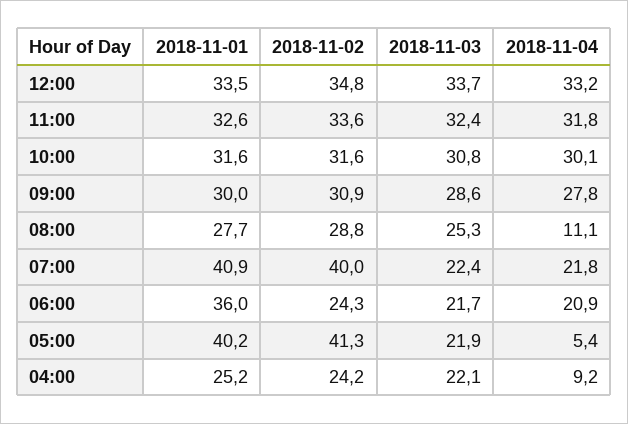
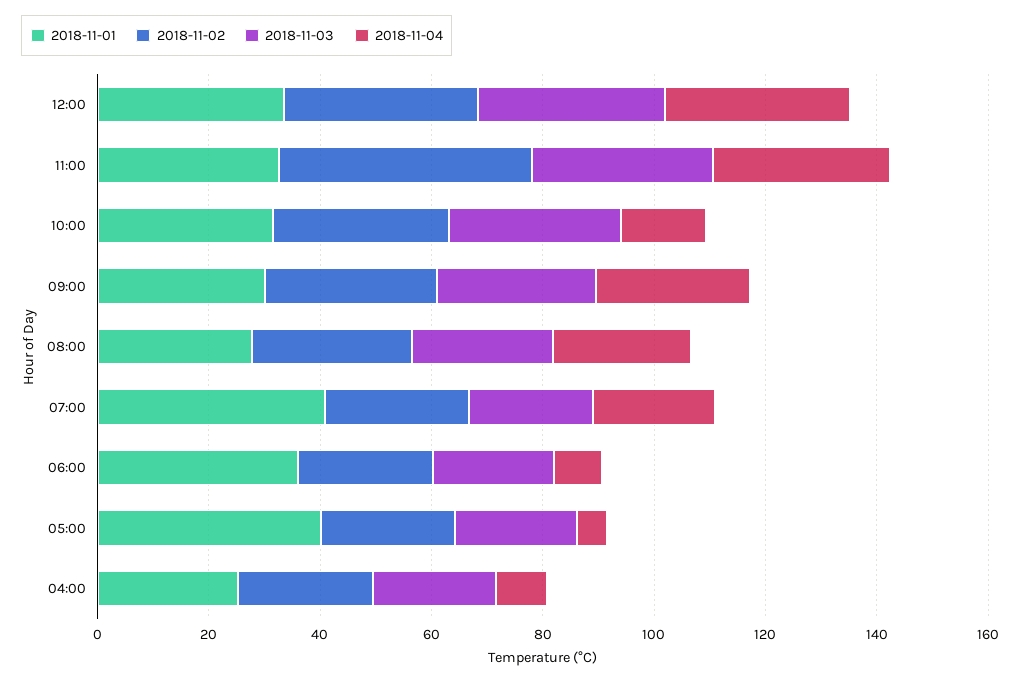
  {
    "2018-11-01": {
      "12:00": 33.5,
      "11:00": 32.6,
      "10:00": 31.6,
      "09:00": 30,
      "08:00": 27.7,
      "07:00": 40.9,
      "06:00": 36,
      "05:00": 40.2,
      "04:00": 25.2
    },
    "2018-11-02": {
      "12:00": 34.8,
-     "11:00": 33.6,
+     "11:00": 45,
      "10:00": 31.6,
      "09:00": 30.9,
      "08:00": 28.8,
-     "07:00": 40,
+     "07:00": 25,
      "06:00": 24.3,
-     "05:00": 41.3,
+     "05:00": 25,
      "04:00": 24.2
    },
    "2018-11-03": {
      "12:00": 33.7,
      "11:00": 32.4,
      "10:00": 30.8,
      "09:00": 28.6,
      "08:00": 25.3,
      "07:00": 22.4,
      "06:00": 21.7,
      "05:00": 21.9,
      "04:00": 22.1
    },
    "2018-11-04": {
      "12:00": 33.2,
      "11:00": 31.8,
-     "10:00": 30.1,
+     "10:00": 15,
      "09:00": 27.8,
-     "08:00": 11.1,
+     "08:00": 25,
      "07:00": 21.8,
-     "06:00": 20.9,
+     "06:00": 10,
      "05:00": 5.4,
      "04:00": 9.2
    }
  }

